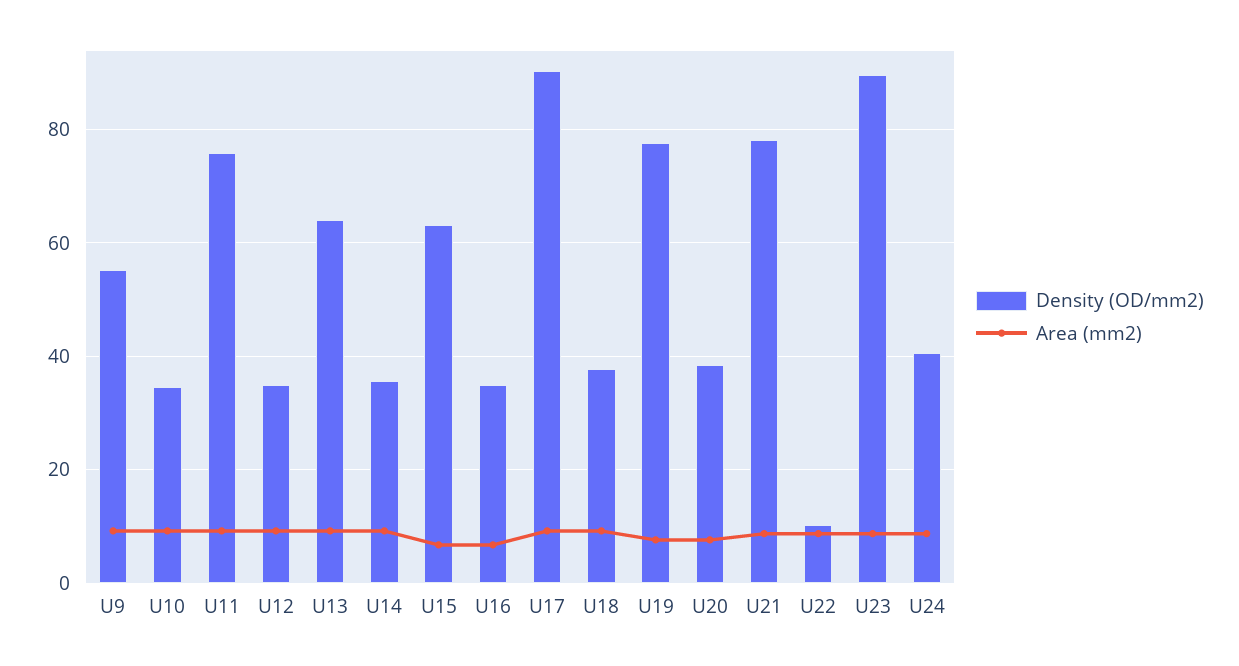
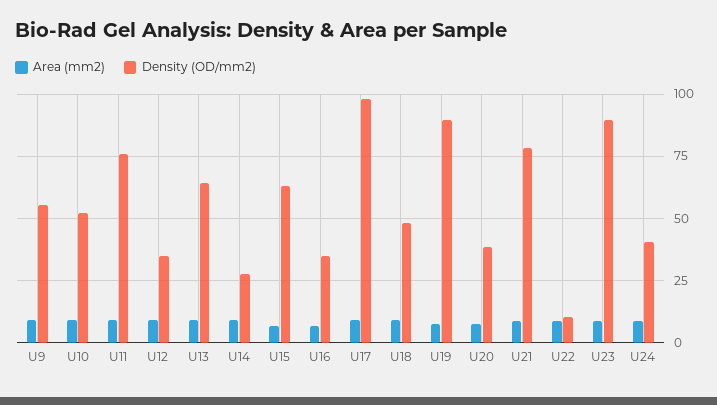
  {
    "Density (OD/mm2)": {
      "U9": 56,
-     "U10": 34,
+     "U10": 52.5,
      "U11": 76,
      "U12": 34,
      "U13": 64,
-     "U14": 36,
+     "U14": 27.5,
      "U15": 64,
      "U16": 34,
-     "U17": 90,
+     "U17": 97.5,
-     "U18": 38,
+     "U18": 47.5,
-     "U19": 78,
+     "U19": 90,
      "U20": 38,
      "U21": 78,
      "U22": 10,
      "U23": 90,
      "U24": 40
    },
    "Area (mm2)": {
      "U9": 10,
      "U10": 10,
      "U11": 10,
      "U12": 10,
      "U13": 10,
      "U14": 10,
      "U15": 6,
      "U16": 6,
      "U17": 10,
      "U18": 10,
      "U19": 8,
      "U20": 8,
      "U21": 8,
      "U22": 8,
      "U23": 8,
      "U24": 8
    }
  }

